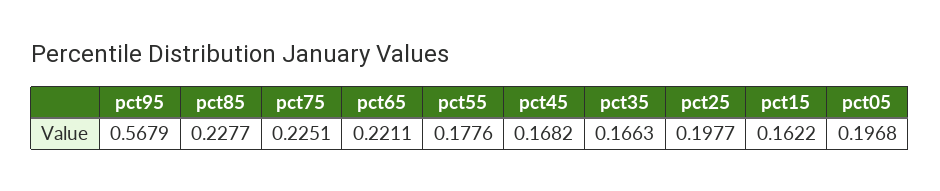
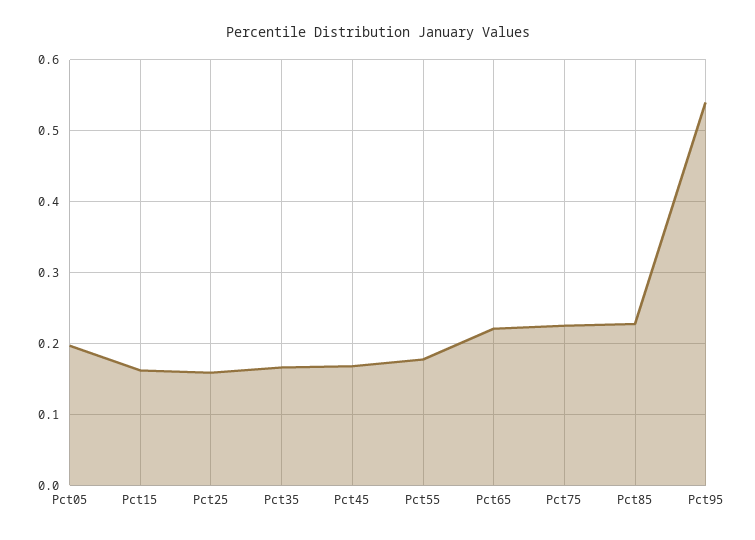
  {
-   "pct95": 0.5679,
+   "pct95": 0.54,
    "pct85": 0.2277,
    "pct75": 0.2251,
    "pct65": 0.2211,
    "pct55": 0.1776,
    "pct45": 0.1682,
    "pct35": 0.1663,
-   "pct25": 0.1977,
+   "pct25": 0.16,
    "pct15": 0.1622,
    "pct05": 0.1968
  }

